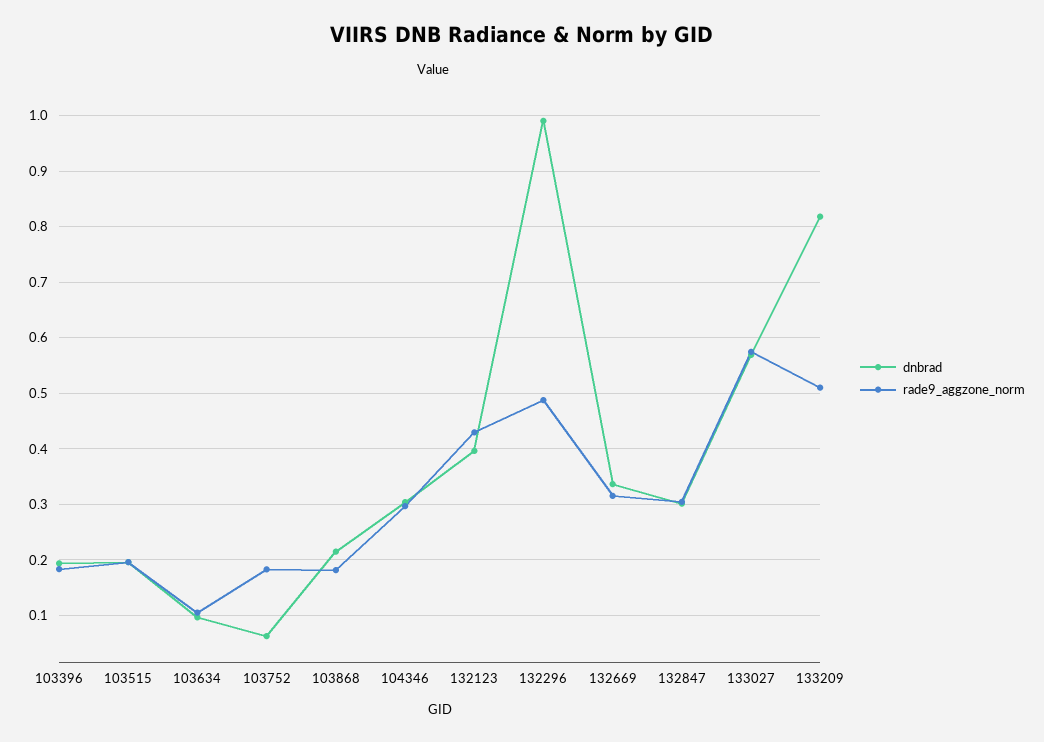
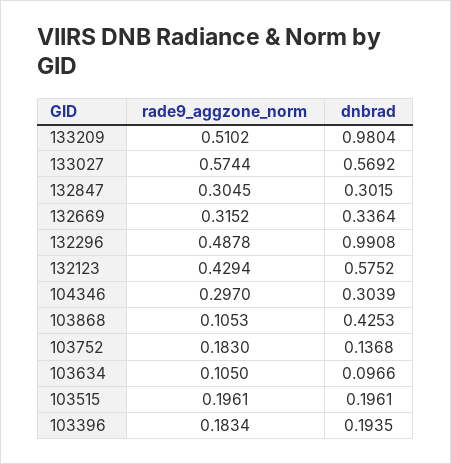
  {
    "dnbrad": {
      "103396": 0.1935,
      "103515": 0.1961,
      "103634": 0.0966,
-     "103752": 0.06,
+     "103752": 0.1368,
-     "103868": 0.22,
+     "103868": 0.4253,
      "104346": 0.3039,
-     "132123": 0.4,
+     "132123": 0.5752,
      "132296": 0.9908,
      "132669": 0.3364,
      "132847": 0.3015,
      "133027": 0.5692,
-     "133209": 0.82
+     "133209": 0.9804
    },
    "rade9_aggzone_norm": {
      "103396": 0.1834,
      "103515": 0.1961,
      "103634": 0.105,
      "103752": 0.183,
-     "103868": 0.18,
+     "103868": 0.1053,
      "104346": 0.297,
      "132123": 0.4294,
      "132296": 0.4878,
      "132669": 0.3152,
      "132847": 0.3045,
      "133027": 0.5744,
      "133209": 0.5102
    }
  }

